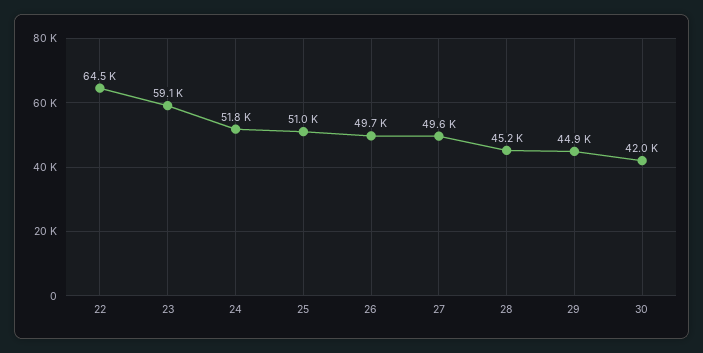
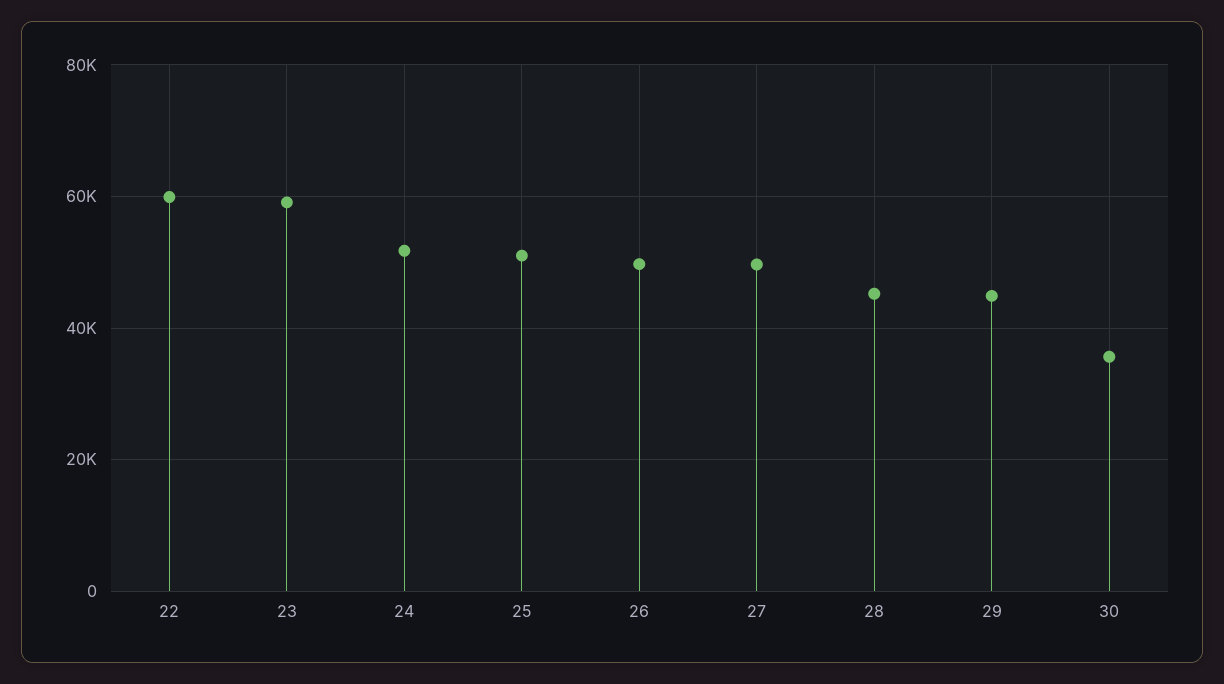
  {
-   "22": 64500,
+   "22": 60000,
    "23": 59100,
    "24": 51800,
    "25": 51000,
    "26": 49700,
    "27": 49600,
    "28": 45200,
    "29": 44900,
-   "30": 42000
+   "30": 36000
  }

